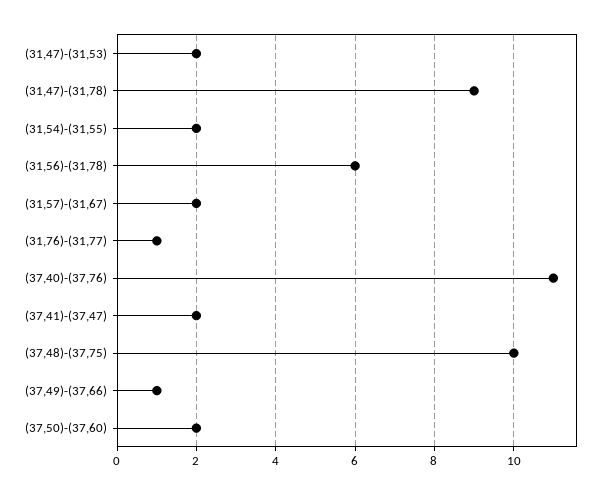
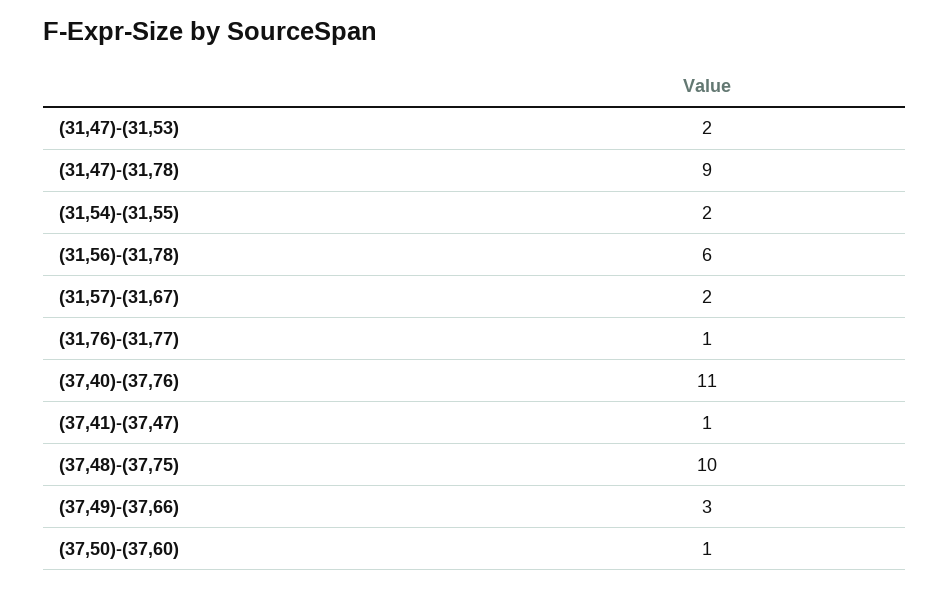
  {
    "(31,47)-(31,53)": 2,
    "(31,47)-(31,78)": 9,
    "(31,54)-(31,55)": 2,
    "(31,56)-(31,78)": 6,
    "(31,57)-(31,67)": 2,
    "(31,76)-(31,77)": 1,
    "(37,40)-(37,76)": 11,
-   "(37,41)-(37,47)": 2,
+   "(37,41)-(37,47)": 1,
    "(37,48)-(37,75)": 10,
-   "(37,49)-(37,66)": 1,
+   "(37,49)-(37,66)": 3,
-   "(37,50)-(37,60)": 2
+   "(37,50)-(37,60)": 1
  }

